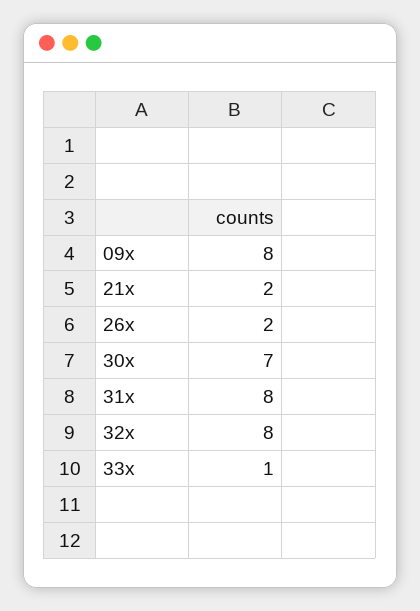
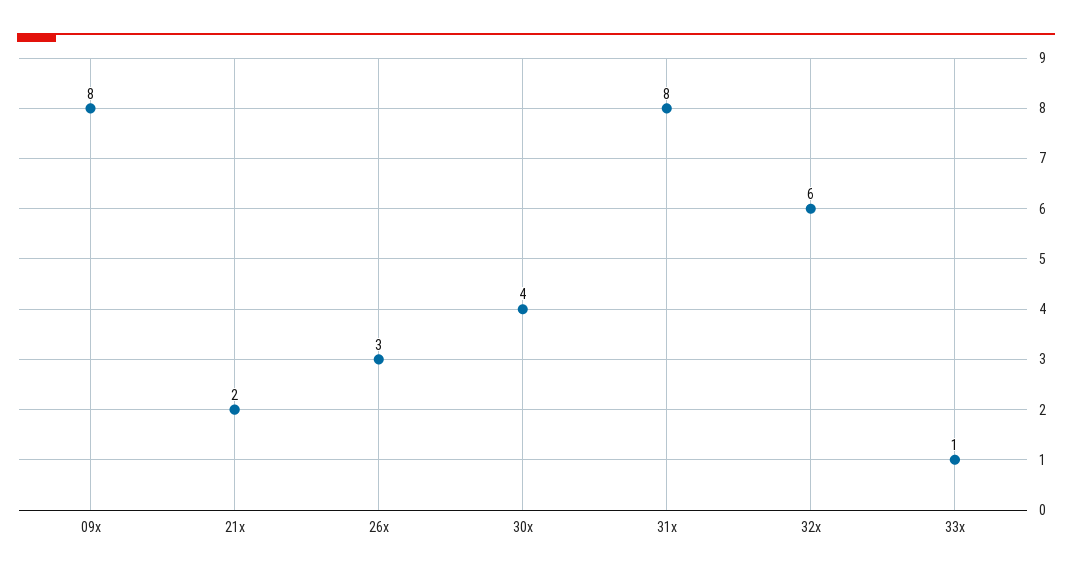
  {
    "09x": 8,
    "21x": 2,
-   "26x": 2,
+   "26x": 3,
-   "30x": 7,
+   "30x": 4,
    "31x": 8,
-   "32x": 8,
+   "32x": 6,
    "33x": 1
  }

